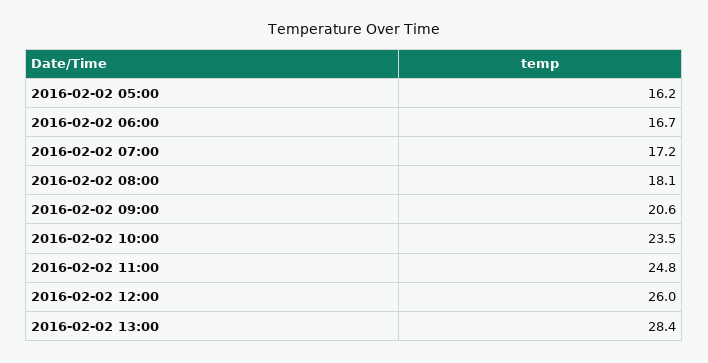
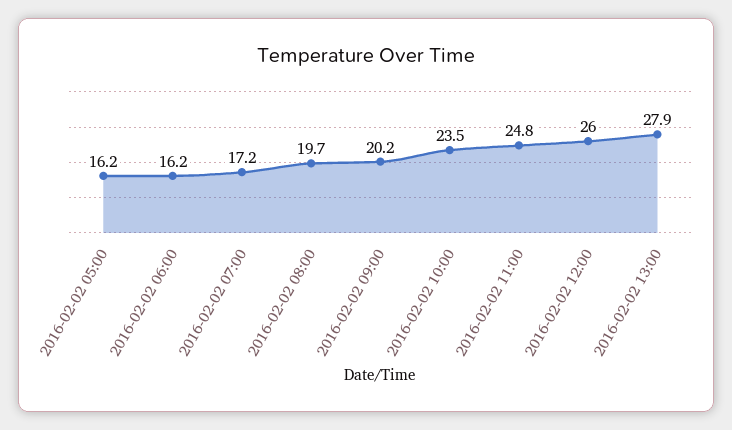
  {
    "2016-02-02 05:00": 16.2,
-   "2016-02-02 06:00": 16.7,
+   "2016-02-02 06:00": 16.2,
    "2016-02-02 07:00": 17.2,
-   "2016-02-02 08:00": 18.1,
+   "2016-02-02 08:00": 19.7,
-   "2016-02-02 09:00": 20.6,
+   "2016-02-02 09:00": 20.2,
    "2016-02-02 10:00": 23.5,
    "2016-02-02 11:00": 24.8,
    "2016-02-02 12:00": 26,
-   "2016-02-02 13:00": 28.4
+   "2016-02-02 13:00": 27.9
  }

